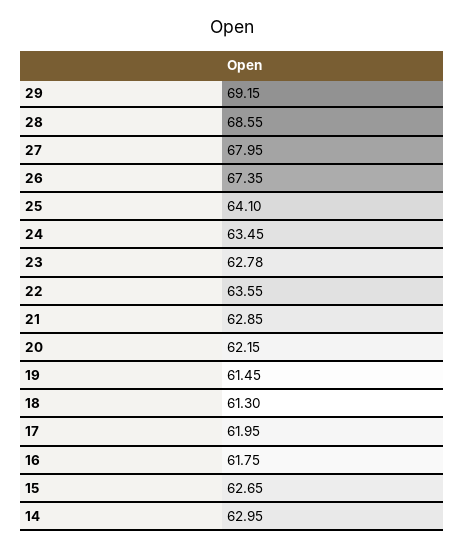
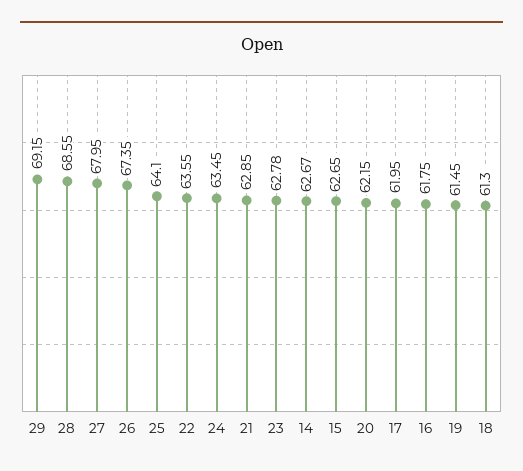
  {
    "29": 69.15,
    "28": 68.55,
    "27": 67.95,
    "26": 67.35,
    "25": 64.1,
    "24": 63.45,
    "23": 62.78,
    "22": 63.55,
    "21": 62.85,
    "20": 62.15,
    "19": 61.45,
    "18": 61.3,
    "17": 61.95,
    "16": 61.75,
    "15": 62.65,
-   "14": 62.95
+   "14": 62.67
  }

